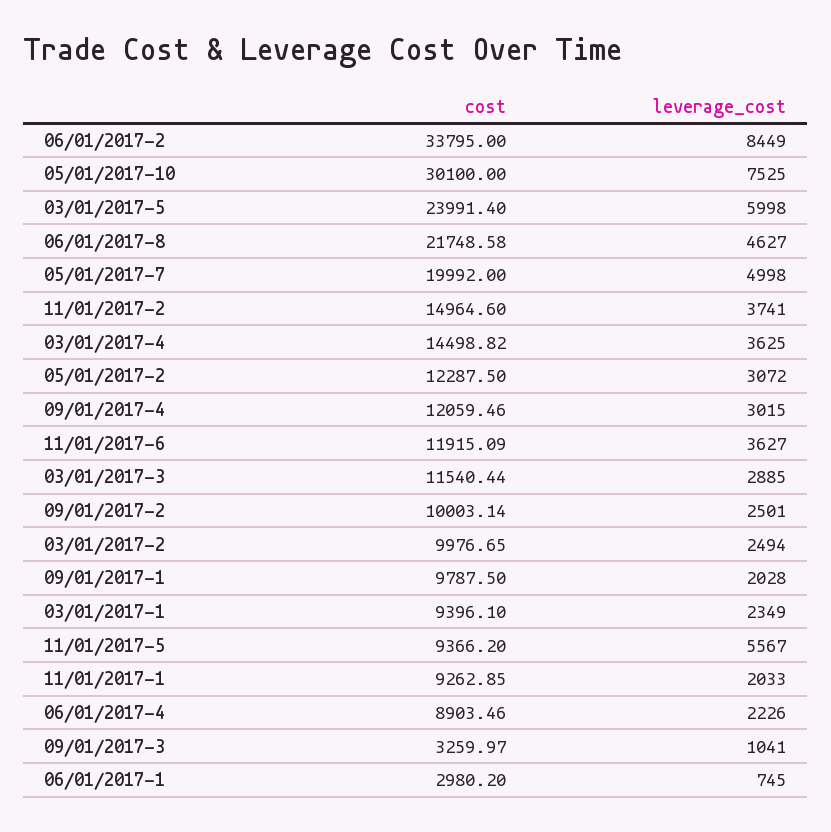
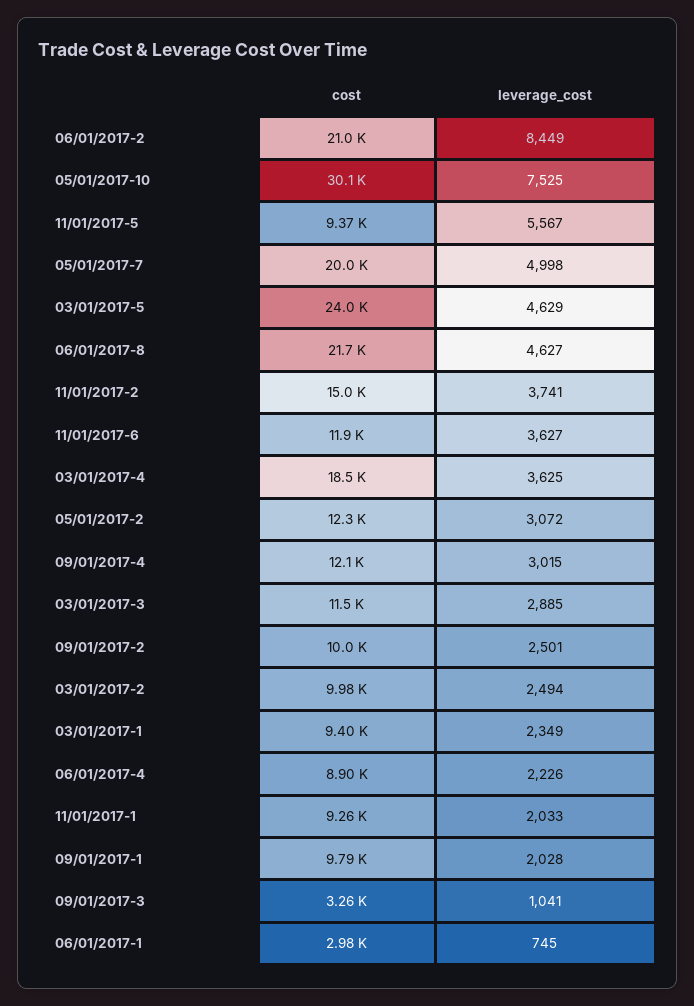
  {
    "cost": {
-     "06/01/2017-2": 33795,
+     "06/01/2017-2": 21000,
      "05/01/2017-10": 30100,
      "03/01/2017-5": 23991.4,
      "06/01/2017-8": 21748.58,
      "05/01/2017-7": 19992,
      "11/01/2017-2": 14964.6,
-     "03/01/2017-4": 14498.82,
+     "03/01/2017-4": 18500,
      "05/01/2017-2": 12287.5,
      "09/01/2017-4": 12059.46,
      "11/01/2017-6": 11915.09,
      "03/01/2017-3": 11540.44,
      "09/01/2017-2": 10003.14,
      "03/01/2017-2": 9976.65,
      "09/01/2017-1": 9787.5,
      "03/01/2017-1": 9396.1,
      "11/01/2017-5": 9366.2,
      "11/01/2017-1": 9262.85,
      "06/01/2017-4": 8903.46,
      "09/01/2017-3": 3259.97,
      "06/01/2017-1": 2980.2
    },
    "leverage_cost": {
      "06/01/2017-2": 8449,
      "05/01/2017-10": 7525,
-     "03/01/2017-5": 5998,
+     "03/01/2017-5": 4629,
      "06/01/2017-8": 4627,
      "05/01/2017-7": 4998,
      "11/01/2017-2": 3741,
      "03/01/2017-4": 3625,
      "05/01/2017-2": 3072,
      "09/01/2017-4": 3015,
      "11/01/2017-6": 3627,
      "03/01/2017-3": 2885,
      "09/01/2017-2": 2501,
      "03/01/2017-2": 2494,
      "09/01/2017-1": 2028,
      "03/01/2017-1": 2349,
      "11/01/2017-5": 5567,
      "11/01/2017-1": 2033,
      "06/01/2017-4": 2226,
      "09/01/2017-3": 1041,
      "06/01/2017-1": 745
    }
  }

